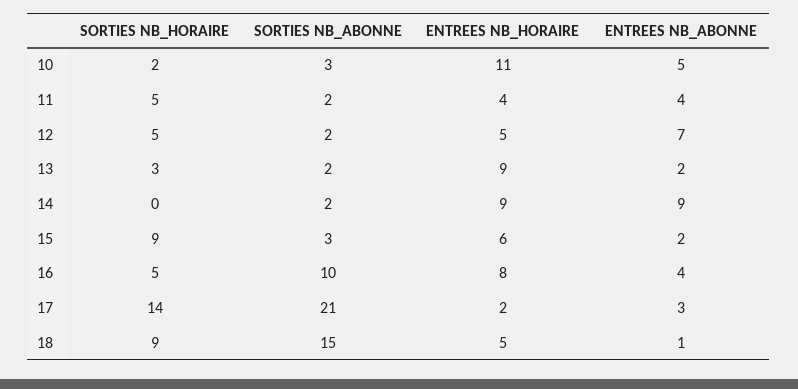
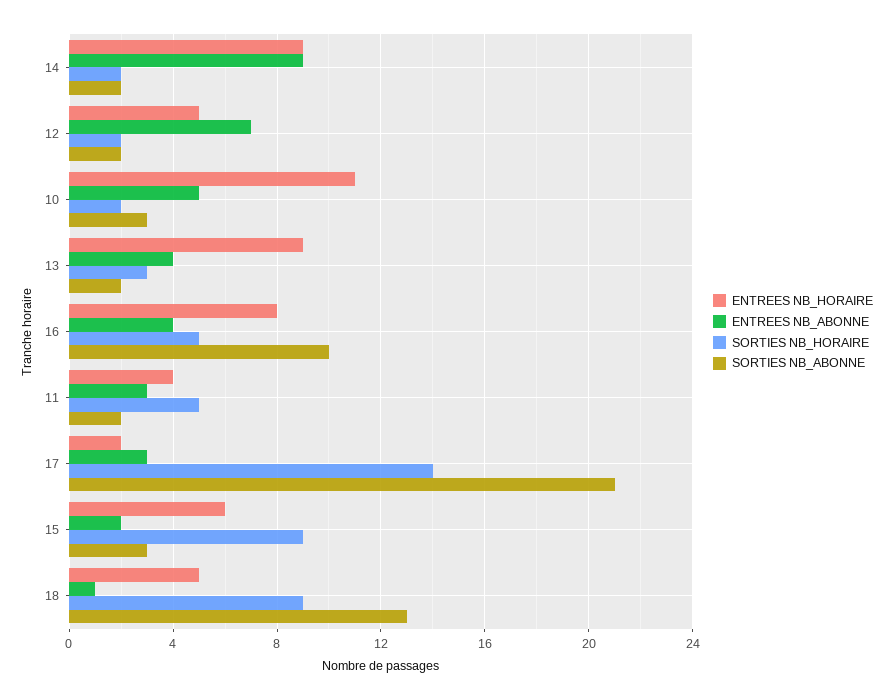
  {
    "SORTIES NB_HORAIRE": {
      "10": 2,
      "11": 5,
-     "12": 5,
+     "12": 2,
      "13": 3,
-     "14": 0,
+     "14": 2,
      "15": 9,
      "16": 5,
      "17": 14,
      "18": 9
    },
    "SORTIES NB_ABONNE": {
      "10": 3,
      "11": 2,
      "12": 2,
      "13": 2,
      "14": 2,
      "15": 3,
      "16": 10,
      "17": 21,
-     "18": 15
+     "18": 13
    },
    "ENTREES NB_HORAIRE": {
      "10": 11,
      "11": 4,
      "12": 5,
      "13": 9,
      "14": 9,
      "15": 6,
      "16": 8,
      "17": 2,
      "18": 5
    },
    "ENTREES NB_ABONNE": {
      "10": 5,
-     "11": 4,
+     "11": 3,
      "12": 7,
-     "13": 2,
+     "13": 4,
      "14": 9,
      "15": 2,
      "16": 4,
      "17": 3,
      "18": 1
    }
  }

